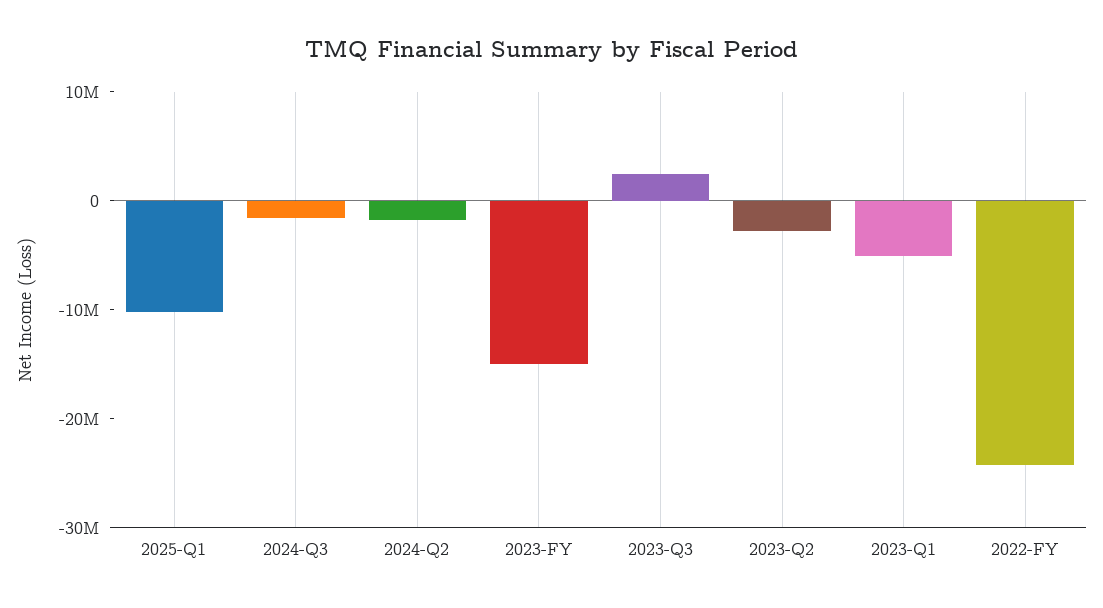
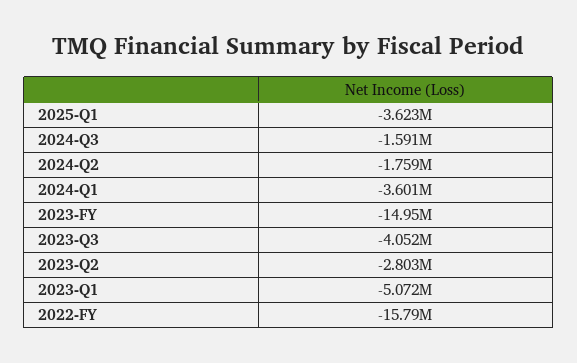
  {
-   "2025-Q1": -10000000,
+   "2025-Q1": -3623000,
    "2024-Q3": -1591000,
    "2024-Q2": -1759000,
    "2023-FY": -14950000,
-   "2023-Q3": 2000000,
+   "2023-Q3": -4052000,
    "2023-Q2": -2803000,
    "2023-Q1": -5072000,
-   "2022-FY": -24000000
+   "2022-FY": -15790000,
+   "2024-Q1": -3601000
  }

